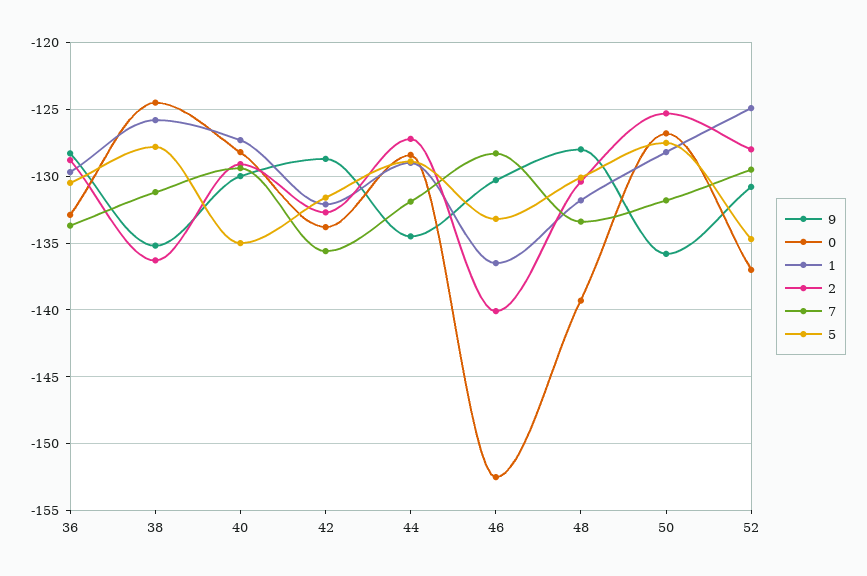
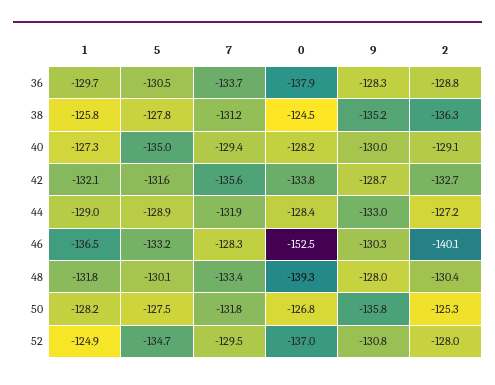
  {
    "9": {
      "36": -128.3,
      "38": -135.2,
      "40": -130,
      "42": -128.7,
-     "44": -134.5,
+     "44": -133,
      "46": -130.3,
      "48": -128,
      "50": -135.8,
      "52": -130.8
    },
    "0": {
-     "36": -133,
+     "36": -137.9,
      "38": -124.5,
      "40": -128.2,
      "42": -133.8,
      "44": -128.4,
      "46": -152.5,
      "48": -139.3,
      "50": -126.8,
      "52": -137
    },
    "1": {
      "36": -129.7,
      "38": -125.8,
      "40": -127.3,
      "42": -132.1,
      "44": -129,
      "46": -136.5,
      "48": -131.8,
      "50": -128.2,
      "52": -124.9
    },
    "2": {
      "36": -128.8,
      "38": -136.3,
      "40": -129.1,
      "42": -132.7,
      "44": -127.2,
      "46": -140.1,
      "48": -130.4,
      "50": -125.3,
      "52": -128
    },
    "7": {
      "36": -133.7,
      "38": -131.2,
      "40": -129.4,
      "42": -135.6,
      "44": -131.9,
      "46": -128.3,
      "48": -133.4,
      "50": -131.8,
      "52": -129.5
    },
    "5": {
      "36": -130.5,
      "38": -127.8,
      "40": -135,
      "42": -131.6,
      "44": -128.9,
      "46": -133.2,
      "48": -130.1,
      "50": -127.5,
      "52": -134.7
    }
  }

